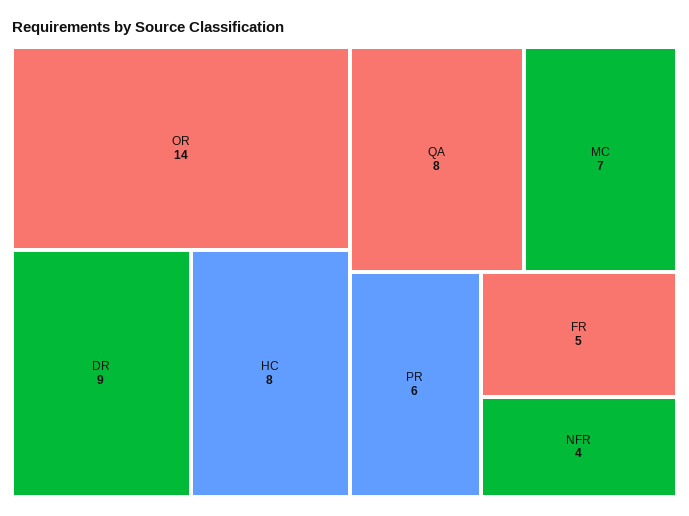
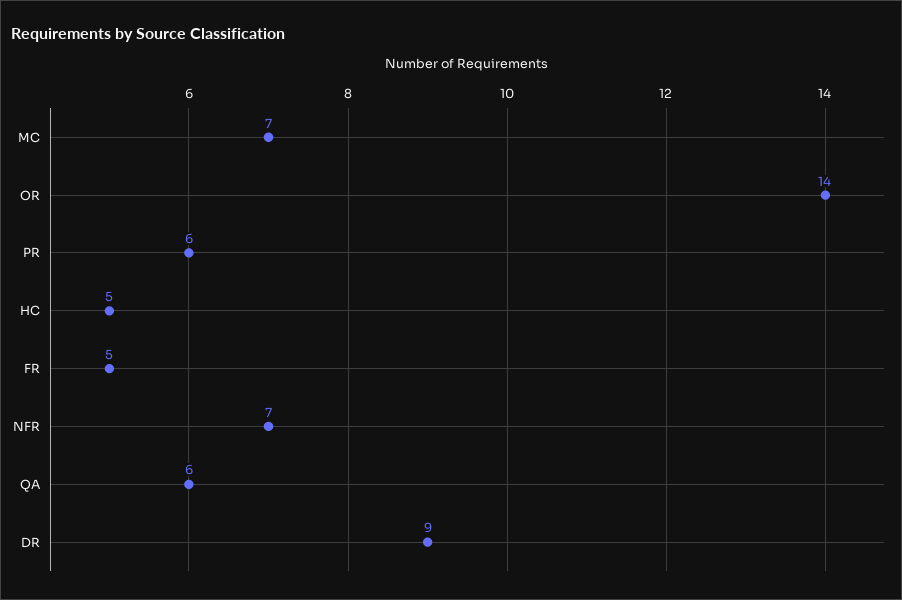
  {
    "OR": 14,
    "DR": 9,
-   "HC": 8,
+   "HC": 5,
-   "QA": 8,
+   "QA": 6,
    "MC": 7,
    "PR": 6,
    "FR": 5,
-   "NFR": 4
+   "NFR": 7
  }

